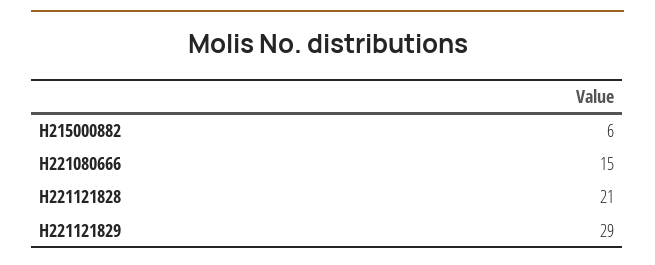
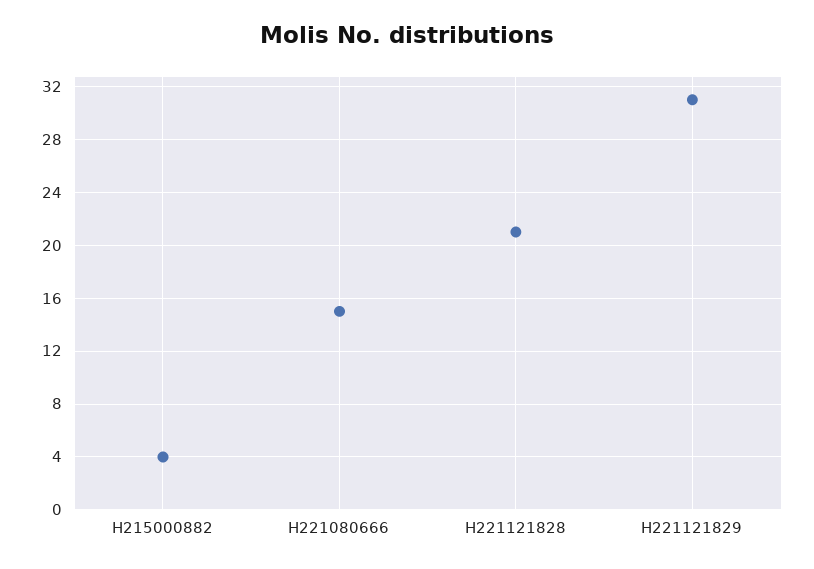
  {
-   "H215000882": 6,
+   "H215000882": 4,
    "H221080666": 15,
    "H221121828": 21,
-   "H221121829": 29
+   "H221121829": 31
  }

